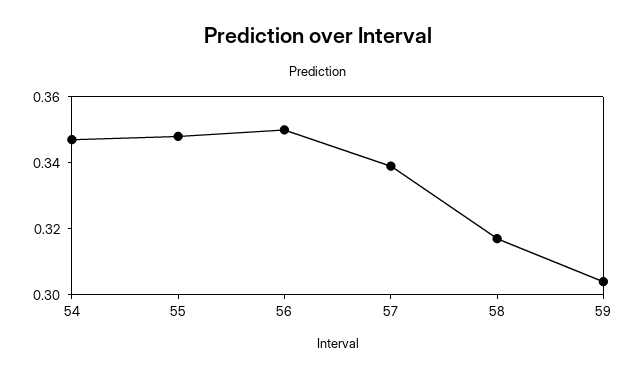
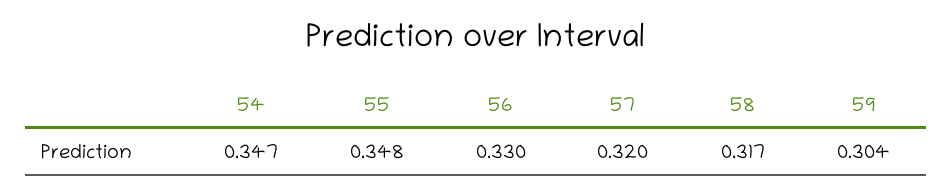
  {
    "54": 0.347,
    "55": 0.348,
-   "56": 0.35,
+   "56": 0.33,
-   "57": 0.34,
+   "57": 0.32,
    "58": 0.317,
    "59": 0.304
  }

